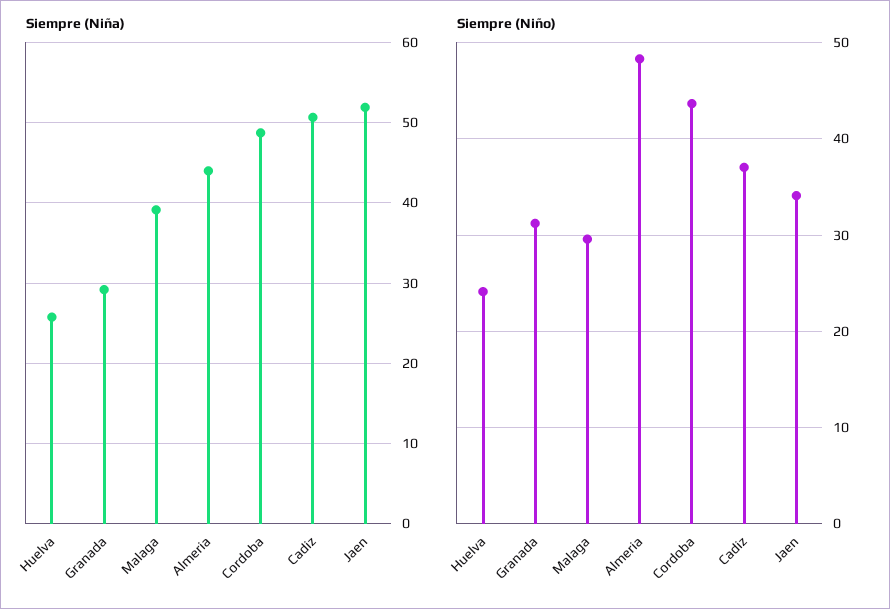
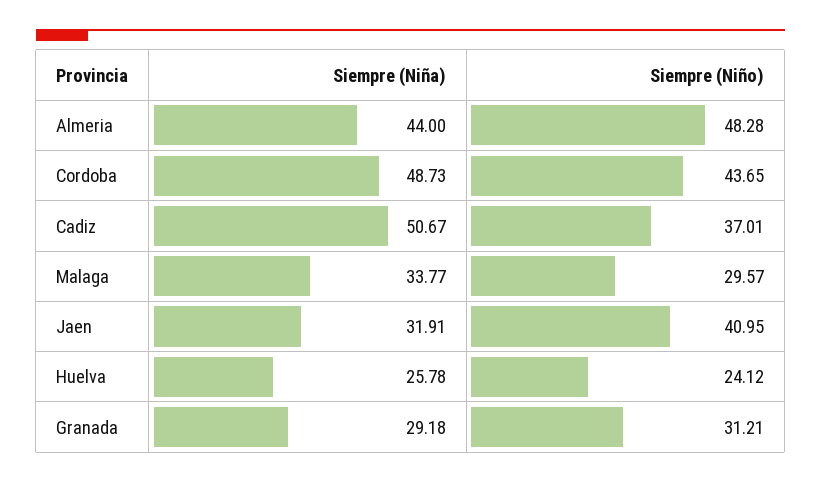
  {
    "Siempre (Niña)": {
      "Huelva": 25.78,
      "Granada": 29.18,
-     "Malaga": 39,
+     "Malaga": 33.77,
      "Almeria": 44,
      "Cordoba": 48.73,
      "Cadiz": 50.67,
-     "Jaen": 52
+     "Jaen": 31.91
    },
    "Siempre (Niño)": {
      "Huelva": 24.12,
      "Granada": 31.21,
      "Malaga": 29.57,
      "Almeria": 48.28,
      "Cordoba": 43.65,
      "Cadiz": 37.01,
-     "Jaen": 34
+     "Jaen": 40.95
    }
  }

